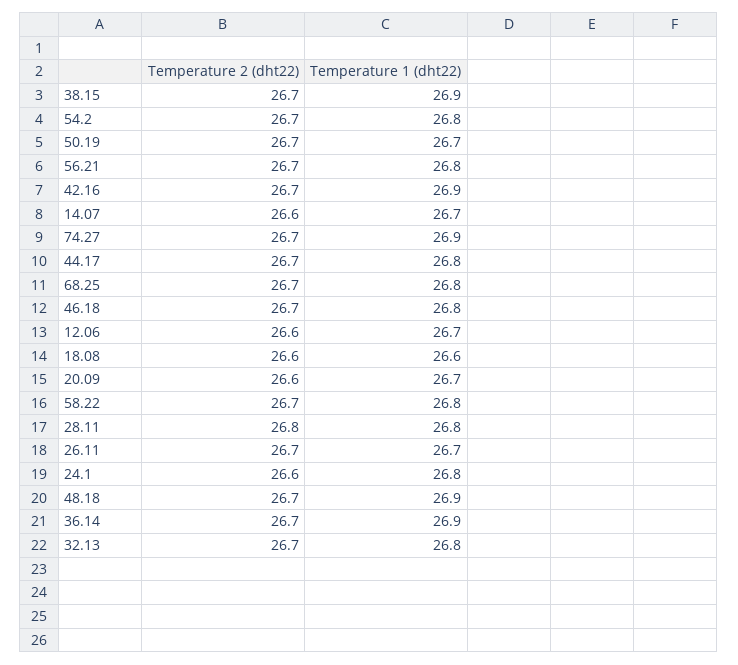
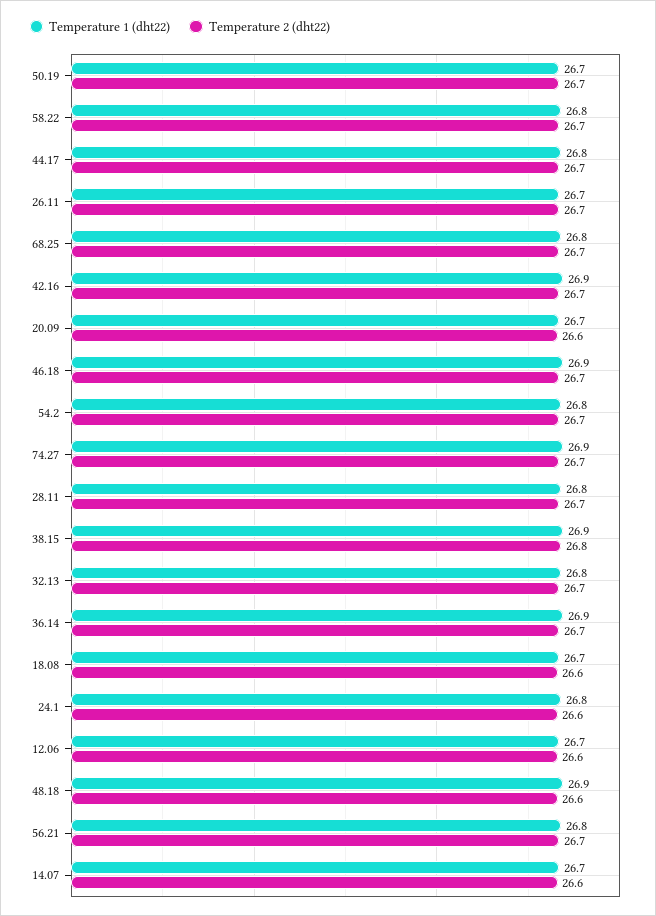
  {
    "Temperature 2 (dht22)": {
-     "38.15": 26.7,
+     "38.15": 26.8,
      "54.2": 26.7,
      "50.19": 26.7,
      "56.21": 26.7,
      "42.16": 26.7,
      "14.07": 26.6,
      "74.27": 26.7,
      "44.17": 26.7,
      "68.25": 26.7,
      "46.18": 26.7,
      "12.06": 26.6,
      "18.08": 26.6,
      "20.09": 26.6,
      "58.22": 26.7,
-     "28.11": 26.8,
+     "28.11": 26.7,
      "26.11": 26.7,
      "24.1": 26.6,
-     "48.18": 26.7,
+     "48.18": 26.6,
      "36.14": 26.7,
      "32.13": 26.7
    },
    "Temperature 1 (dht22)": {
      "38.15": 26.9,
      "54.2": 26.8,
      "50.19": 26.7,
      "56.21": 26.8,
      "42.16": 26.9,
      "14.07": 26.7,
      "74.27": 26.9,
      "44.17": 26.8,
      "68.25": 26.8,
-     "46.18": 26.8,
+     "46.18": 26.9,
      "12.06": 26.7,
-     "18.08": 26.6,
+     "18.08": 26.7,
      "20.09": 26.7,
      "58.22": 26.8,
      "28.11": 26.8,
      "26.11": 26.7,
      "24.1": 26.8,
      "48.18": 26.9,
      "36.14": 26.9,
      "32.13": 26.8
    }
  }

